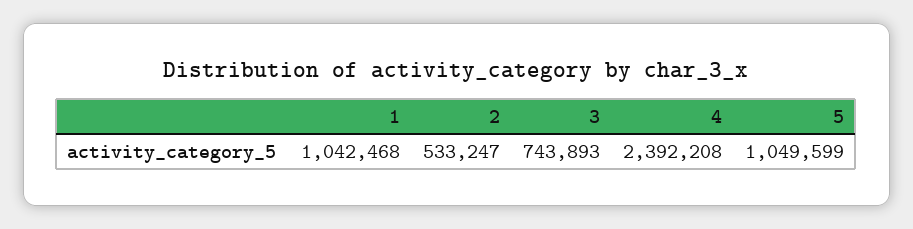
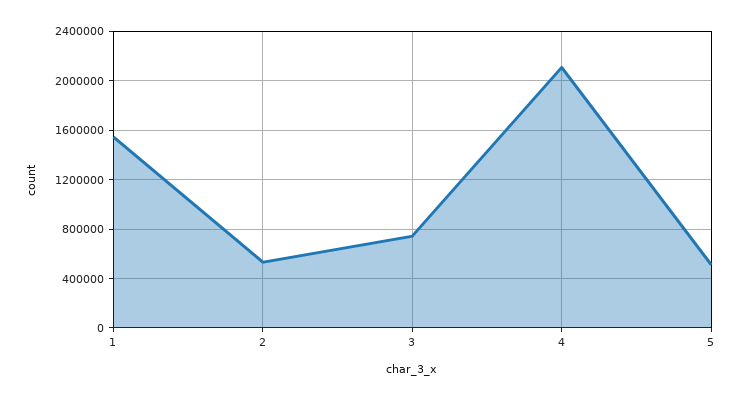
  {
-   "1": 1042468,
+   "1": 1550000,
    "2": 533247,
    "3": 743893,
-   "4": 2392208,
+   "4": 2100000,
-   "5": 1049599
+   "5": 500000
  }

